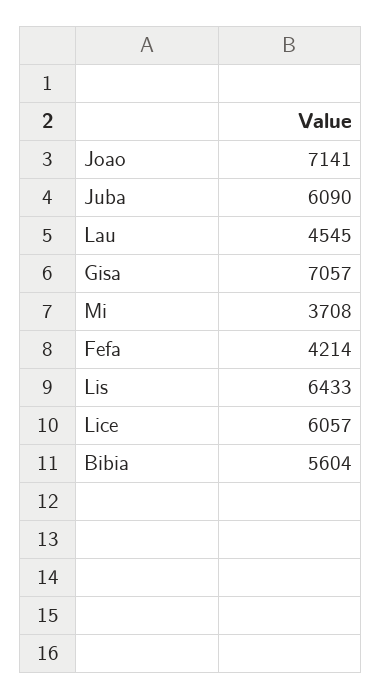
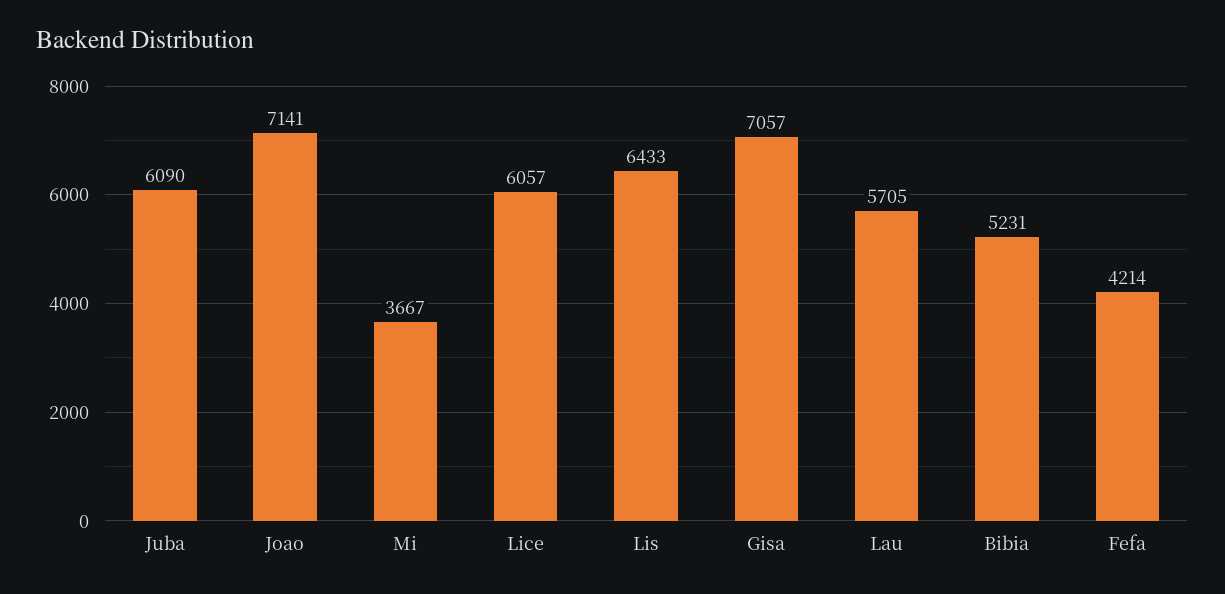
  {
    "Joao": 7141,
    "Juba": 6090,
-   "Lau": 4545,
+   "Lau": 5705,
    "Gisa": 7057,
-   "Mi": 3708,
+   "Mi": 3667,
    "Fefa": 4214,
    "Lis": 6433,
    "Lice": 6057,
-   "Bibia": 5604
+   "Bibia": 5231
  }

